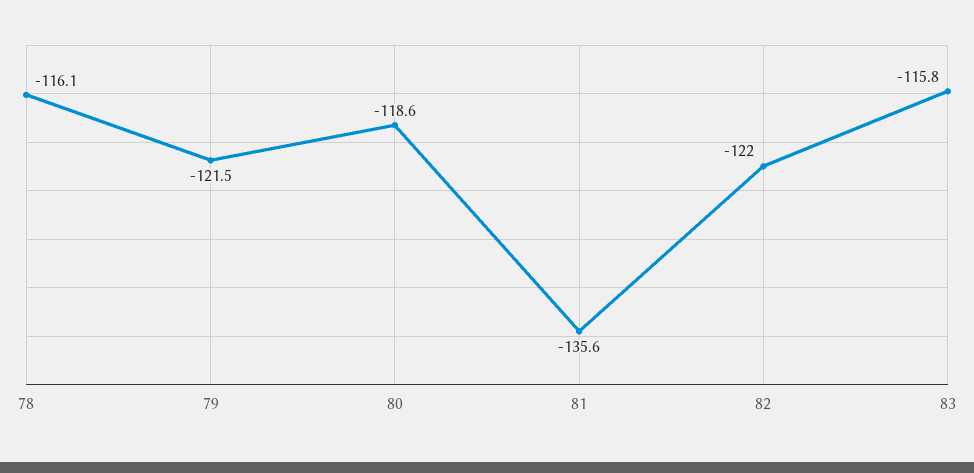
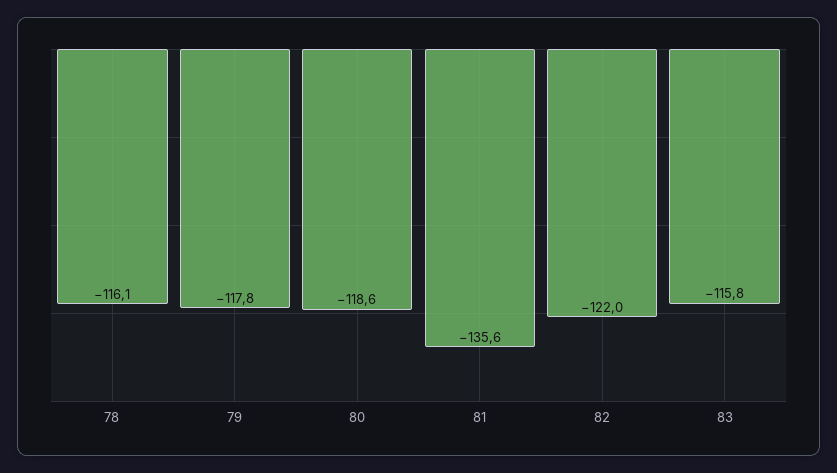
  {
    "78": -116.1,
-   "79": -121.5,
+   "79": -117.8,
    "80": -118.6,
    "81": -135.6,
    "82": -122,
    "83": -115.8
  }

